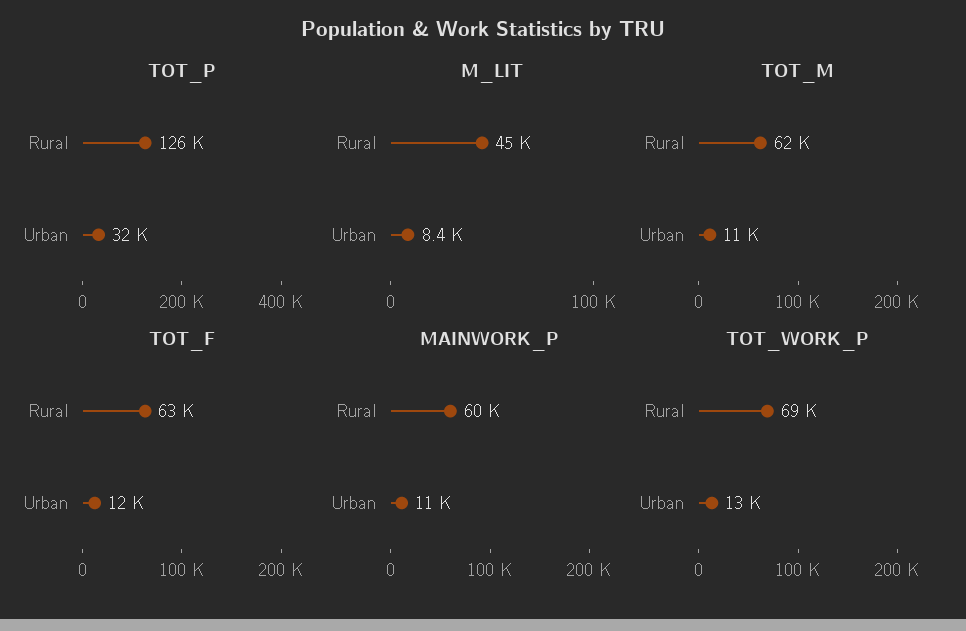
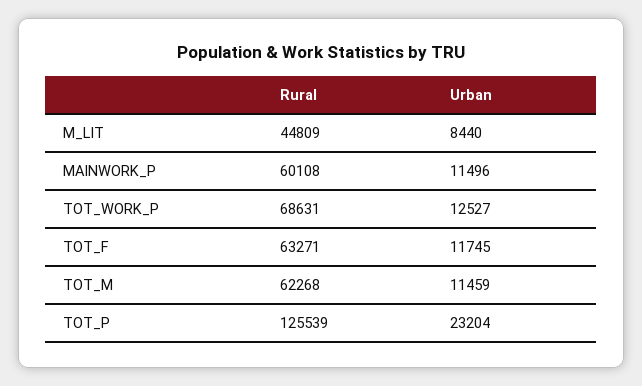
  {
    "TOT_P": {
      "Rural": 125539,
-     "Urban": 32000
+     "Urban": 23204
    },
    "M_LIT": {
      "Rural": 44809,
      "Urban": 8440
    },
    "TOT_M": {
      "Rural": 62268,
      "Urban": 11459
    },
    "TOT_F": {
      "Rural": 63271,
      "Urban": 11745
    },
    "MAINWORK_P": {
      "Rural": 60108,
      "Urban": 11496
    },
    "TOT_WORK_P": {
      "Rural": 68631,
      "Urban": 12527
    }
  }

